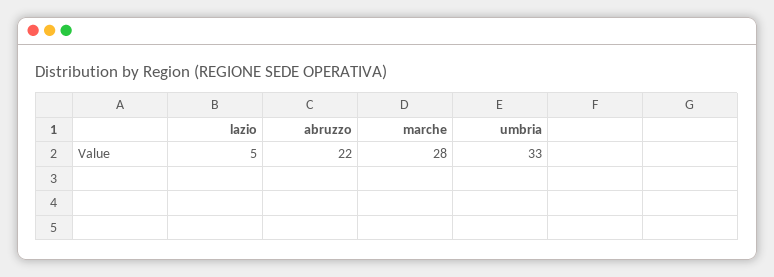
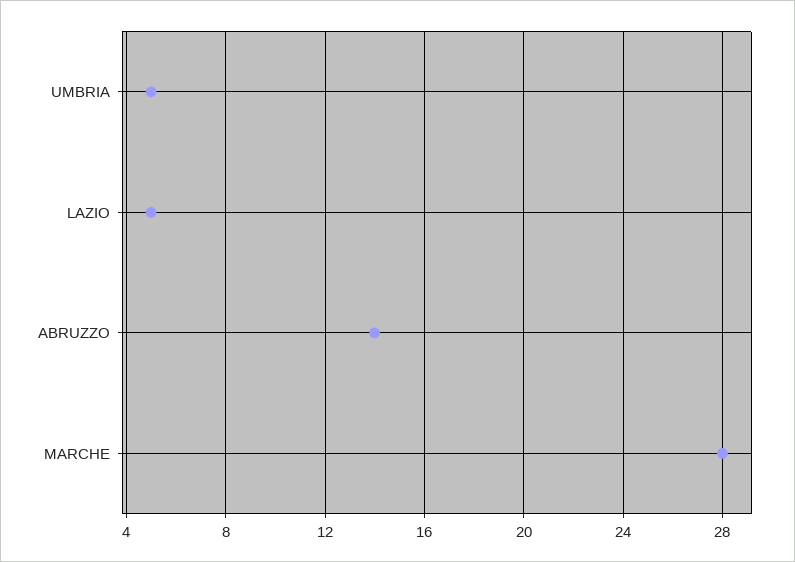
  {
    "lazio": 5,
-   "abruzzo": 22,
+   "abruzzo": 14,
    "marche": 28,
-   "umbria": 33
+   "umbria": 5
  }

